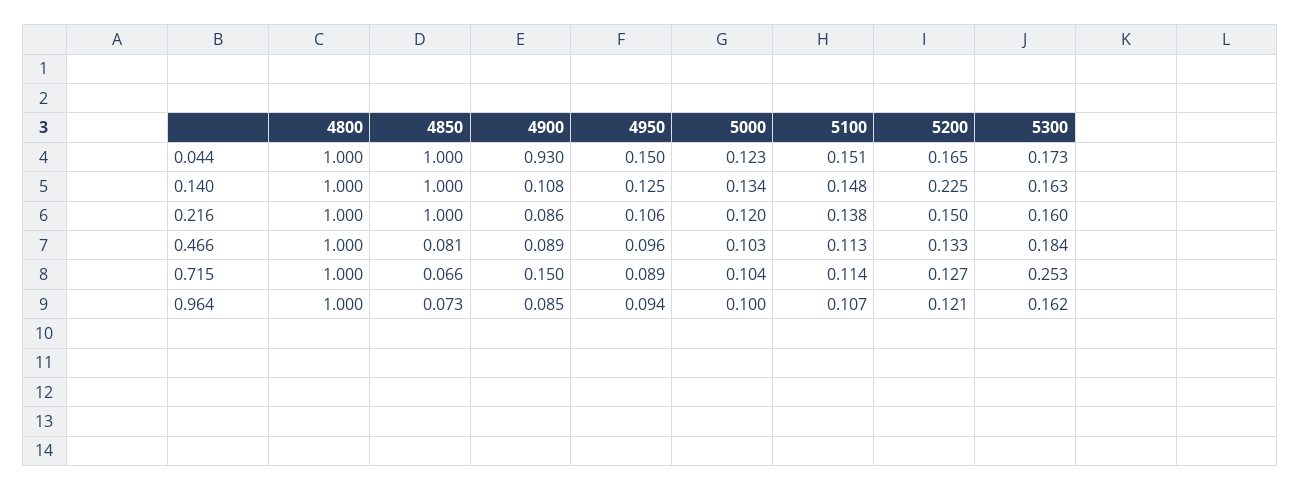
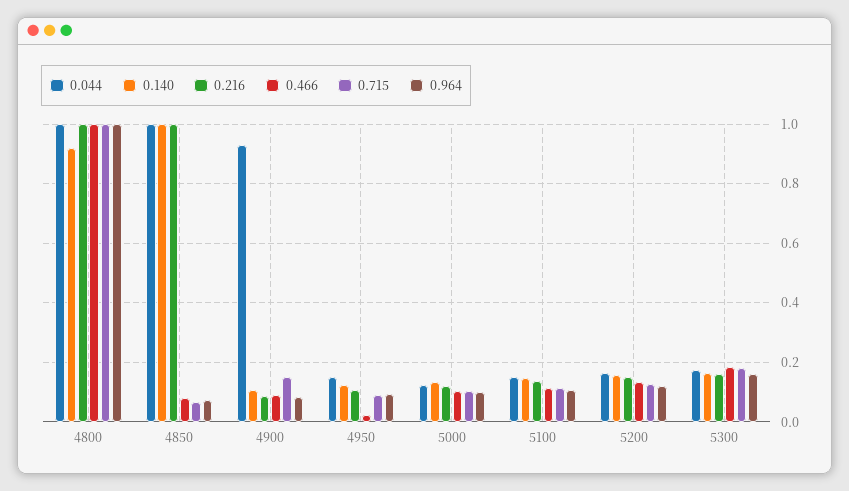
  {
    "0.044": {
      "4800": 1,
      "4850": 1,
      "4900": 0.93,
      "4950": 0.15,
      "5000": 0.123,
      "5100": 0.151,
      "5200": 0.165,
      "5300": 0.173
    },
    "0.140": {
-     "4800": 1,
+     "4800": 0.925,
      "4850": 1,
      "4900": 0.108,
      "4950": 0.125,
      "5000": 0.134,
      "5100": 0.148,
-     "5200": 0.225,
+     "5200": 0.15,
      "5300": 0.163
    },
    "0.216": {
      "4800": 1,
      "4850": 1,
      "4900": 0.086,
      "4950": 0.106,
      "5000": 0.12,
      "5100": 0.138,
      "5200": 0.15,
      "5300": 0.16
    },
    "0.466": {
      "4800": 1,
      "4850": 0.081,
      "4900": 0.089,
-     "4950": 0.096,
+     "4950": 0.025,
      "5000": 0.103,
      "5100": 0.113,
      "5200": 0.133,
      "5300": 0.184
    },
    "0.715": {
      "4800": 1,
      "4850": 0.066,
      "4900": 0.15,
      "4950": 0.089,
      "5000": 0.104,
      "5100": 0.114,
      "5200": 0.127,
-     "5300": 0.253
+     "5300": 0.175
    },
    "0.964": {
      "4800": 1,
      "4850": 0.073,
      "4900": 0.085,
      "4950": 0.094,
      "5000": 0.1,
      "5100": 0.107,
      "5200": 0.121,
      "5300": 0.162
    }
  }

